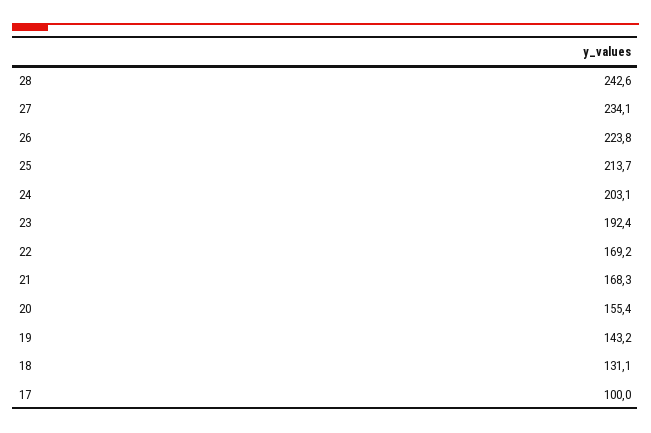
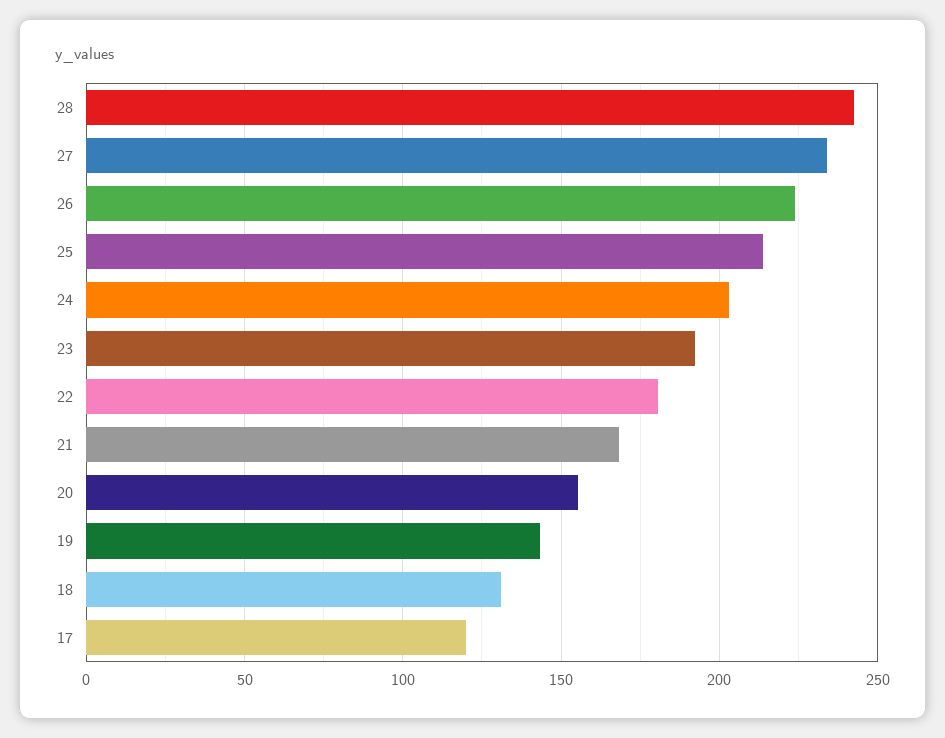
  {
    "28": 242.6,
    "27": 234.1,
    "26": 223.8,
    "25": 213.7,
    "24": 203.1,
    "23": 192.4,
-   "22": 169.2,
+   "22": 180,
    "21": 168.3,
    "20": 155.4,
    "19": 143.2,
    "18": 131.1,
-   "17": 100
+   "17": 120
  }

